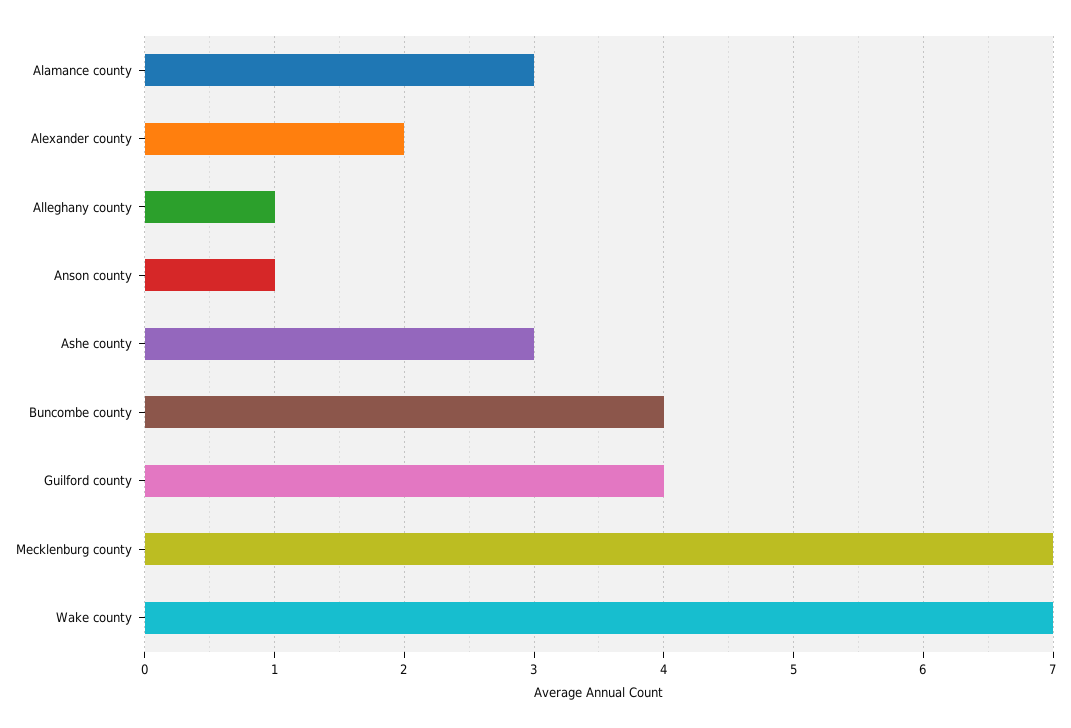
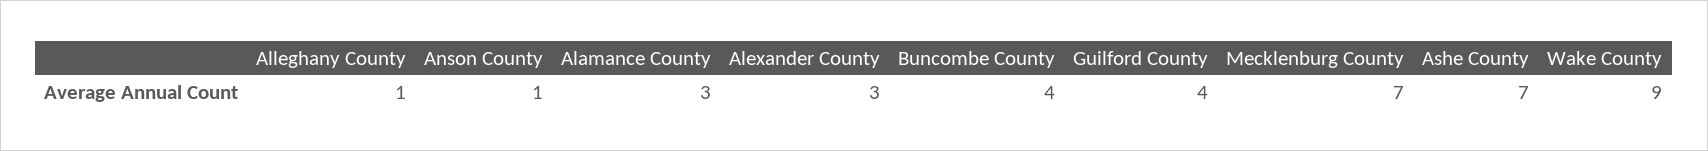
  {
    "Alamance county": 3,
-   "Alexander county": 2,
+   "Alexander county": 3,
    "Alleghany county": 1,
    "Anson county": 1,
-   "Ashe county": 3,
+   "Ashe county": 7,
    "Buncombe county": 4,
    "Guilford county": 4,
    "Mecklenburg county": 7,
-   "Wake county": 7
+   "Wake county": 9
  }

